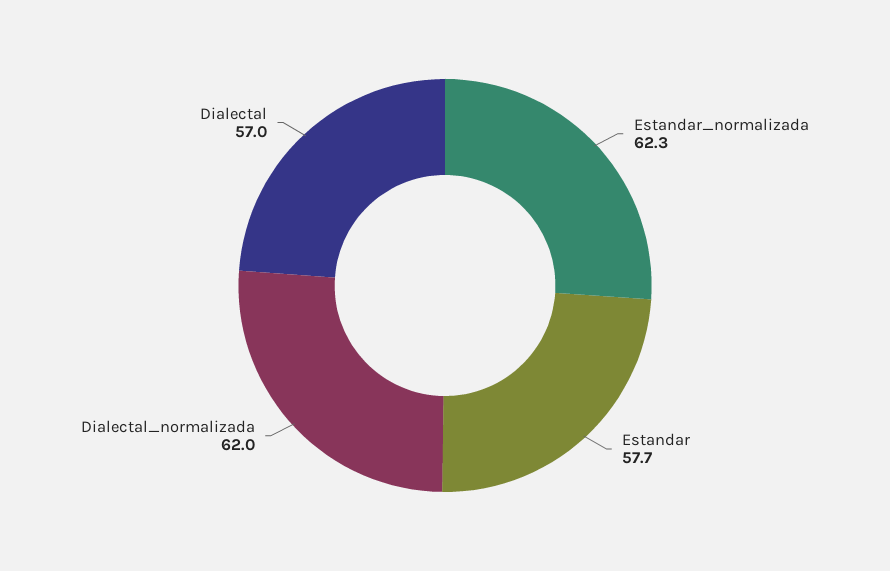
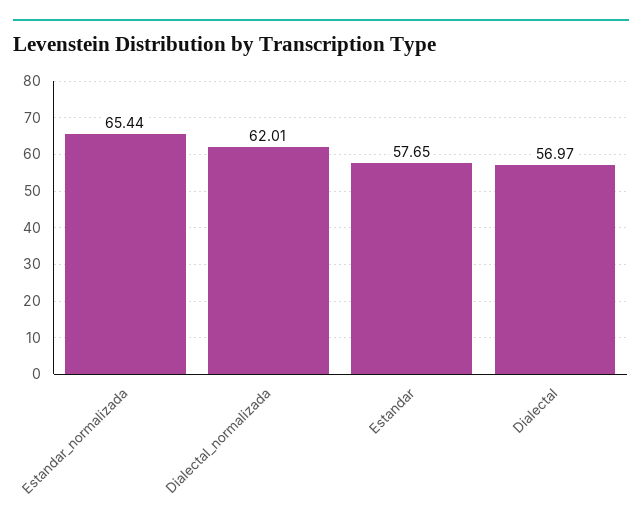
  {
-   "Estandar_normalizada": 62.3,
+   "Estandar_normalizada": 65.44,
    "Estandar": 57.65,
    "Dialectal_normalizada": 62.01,
    "Dialectal": 56.97
  }

